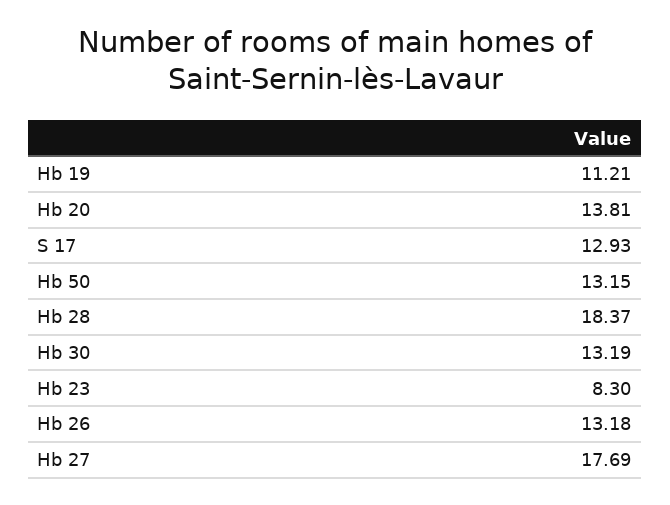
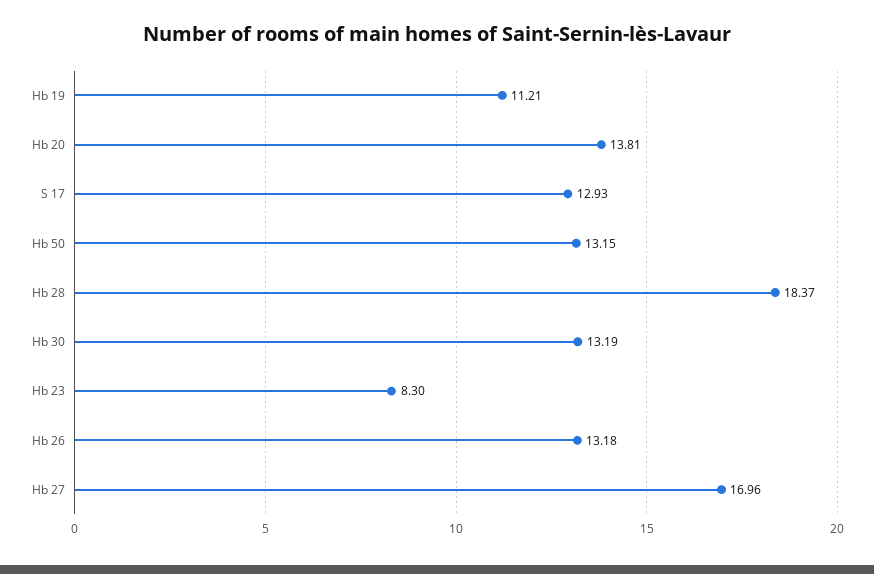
  {
    "Hb 19": 11.21,
    "Hb 20": 13.81,
    "S 17": 12.93,
    "Hb 50": 13.15,
    "Hb 28": 18.37,
    "Hb 30": 13.19,
    "Hb 23": 8.3,
    "Hb 26": 13.18,
-   "Hb 27": 17.69
+   "Hb 27": 16.96
  }

